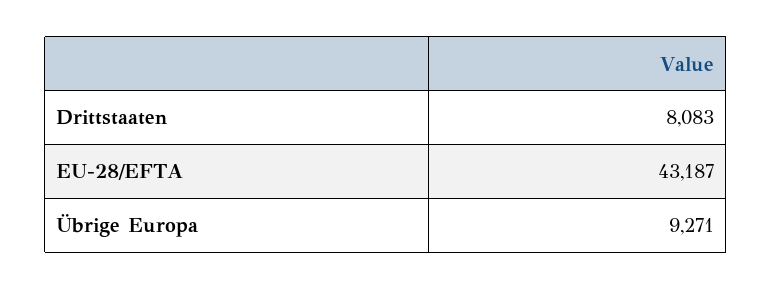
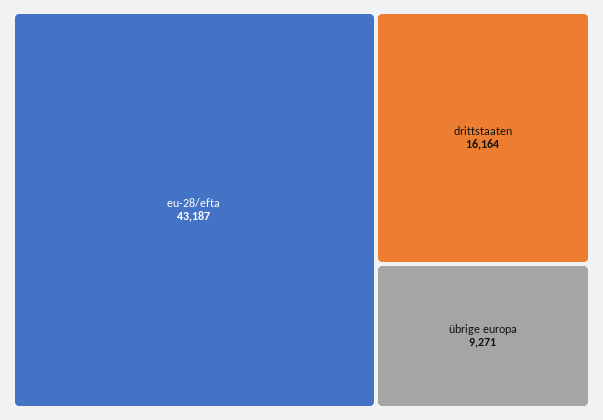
  {
-   "Drittstaaten": 8083,
+   "Drittstaaten": 16164,
    "EU-28/EFTA": 43187,
    "Übrige Europa": 9271
  }

